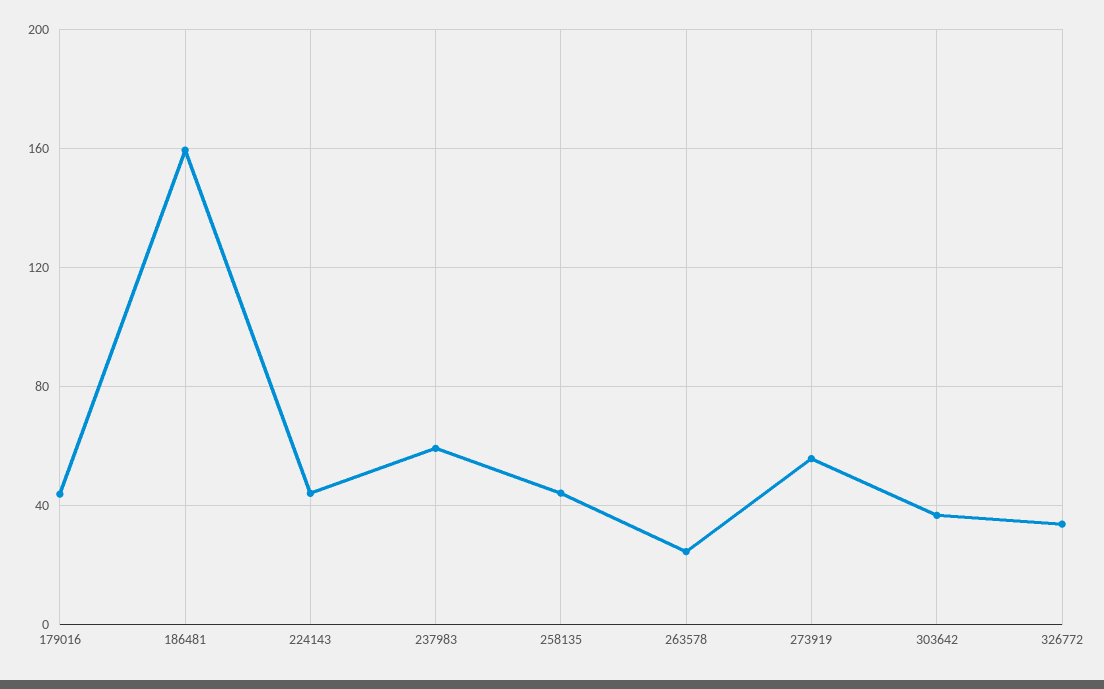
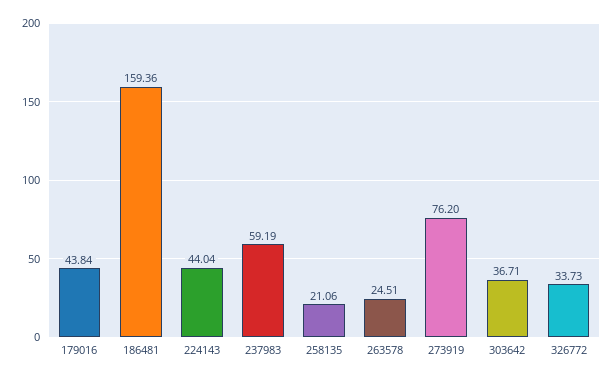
  {
    "179016": 43.84,
    "186481": 159.36,
    "224143": 44.04,
    "237983": 59.19,
-   "258135": 45,
+   "258135": 21.06,
    "263578": 24.51,
-   "273919": 55,
+   "273919": 76.2,
    "303642": 36.71,
    "326772": 33.73
  }

